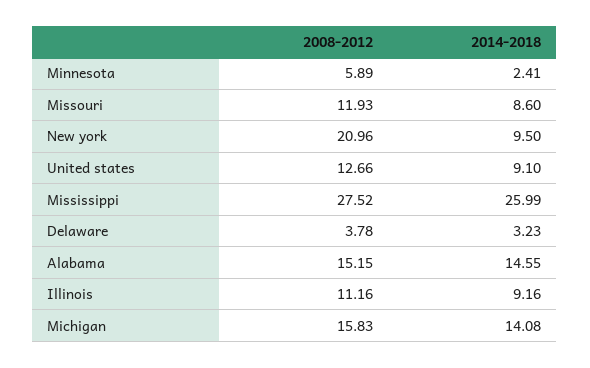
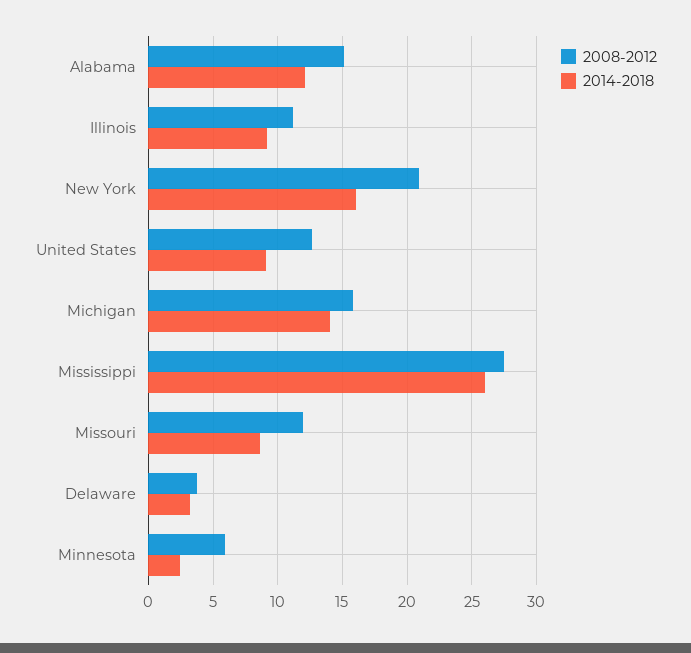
  {
    "2008-2012": {
      "Minnesota": 5.89,
      "Missouri": 11.93,
      "New york": 20.96,
      "United states": 12.66,
      "Mississippi": 27.52,
      "Delaware": 3.78,
      "Alabama": 15.15,
      "Illinois": 11.16,
      "Michigan": 15.83
    },
    "2014-2018": {
      "Minnesota": 2.41,
      "Missouri": 8.6,
-     "New york": 9.5,
+     "New york": 16,
      "United states": 9.1,
      "Mississippi": 25.99,
      "Delaware": 3.23,
-     "Alabama": 14.55,
+     "Alabama": 12,
      "Illinois": 9.16,
      "Michigan": 14.08
    }
  }

